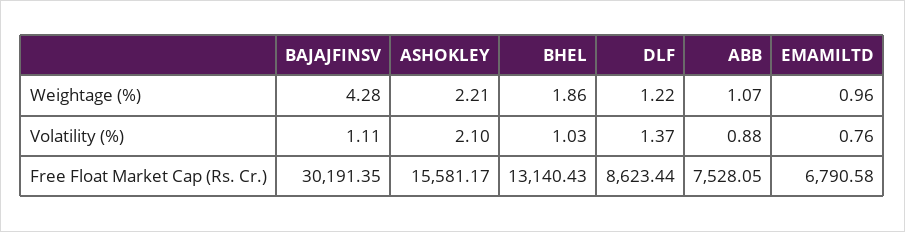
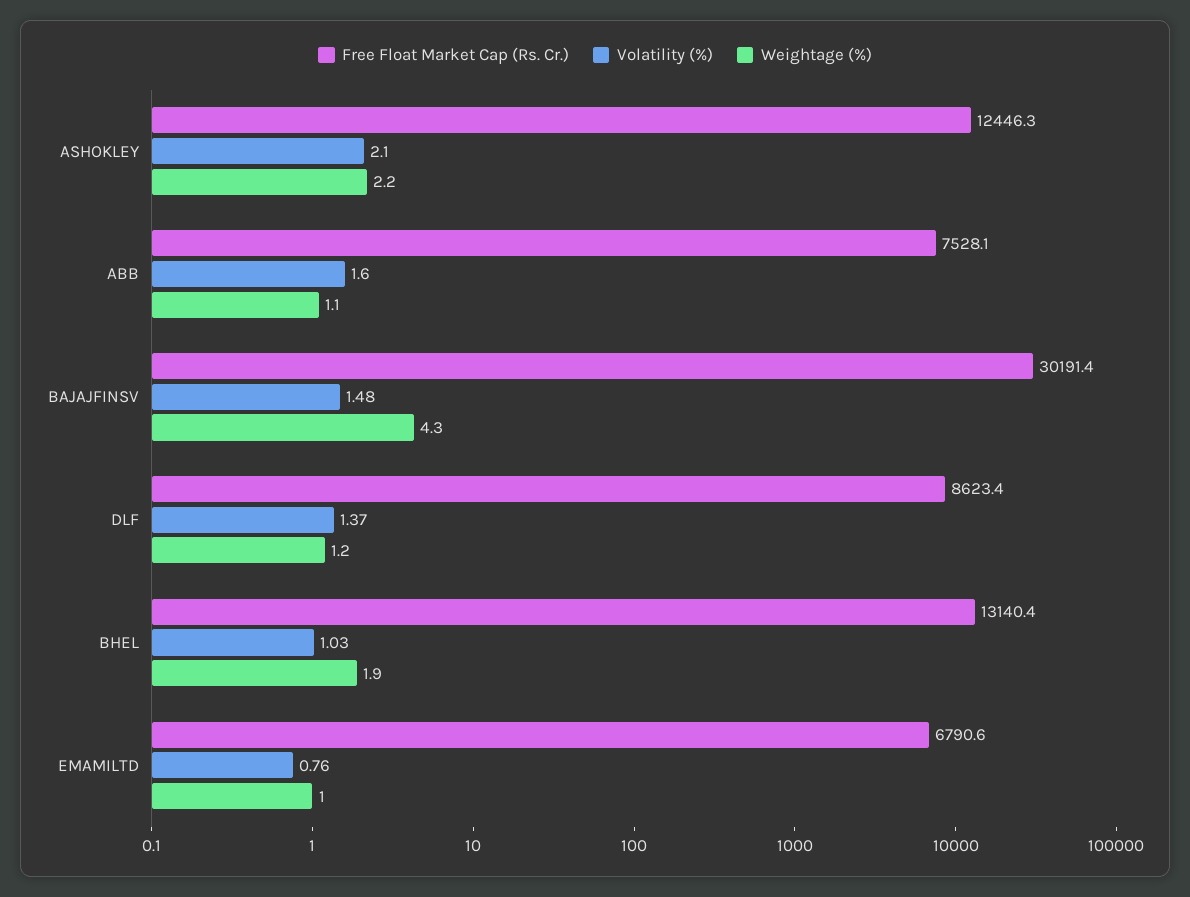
  {
    "Weightage (%)": {
      "BAJAJFINSV": 4.28,
      "ASHOKLEY": 2.21,
      "BHEL": 1.86,
      "DLF": 1.22,
      "ABB": 1.07,
      "EMAMILTD": 0.96
    },
    "Volatility (%)": {
-     "BAJAJFINSV": 1.11,
+     "BAJAJFINSV": 1.48,
      "ASHOKLEY": 2.1,
      "BHEL": 1.03,
      "DLF": 1.37,
-     "ABB": 0.88,
+     "ABB": 1.6,
      "EMAMILTD": 0.76
    },
    "Free Float Market Cap (Rs. Cr.)": {
      "BAJAJFINSV": 30191.35,
-     "ASHOKLEY": 15581.17,
+     "ASHOKLEY": 12446.3,
      "BHEL": 13140.43,
      "DLF": 8623.44,
      "ABB": 7528.05,
      "EMAMILTD": 6790.58
    }
  }

